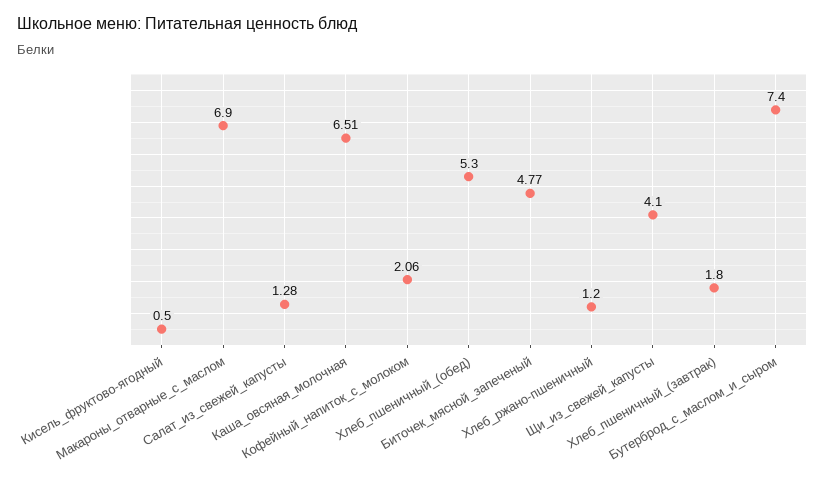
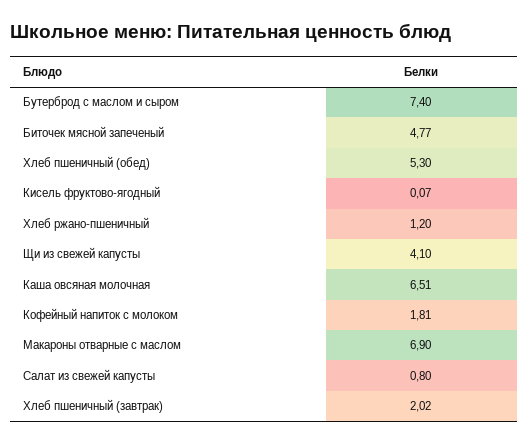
  {
-   "Кисель_фруктово-ягодный": 0.5,
+   "Кисель_фруктово-ягодный": 0.07,
    "Макароны_отварные_с_маслом": 6.9,
-   "Салат_из_свежей_капусты": 1.28,
+   "Салат_из_свежей_капусты": 0.8,
    "Каша_овсяная_молочная": 6.51,
-   "Кофейный_напиток_с_молоком": 2.06,
+   "Кофейный_напиток_с_молоком": 1.81,
    "Хлеб_пшеничный_(обед)": 5.3,
    "Биточек_мясной_запеченый": 4.77,
    "Хлеб_ржано-пшеничный": 1.2,
    "Щи_из_свежей_капусты": 4.1,
-   "Хлеб_пшеничный_(завтрак)": 1.8,
+   "Хлеб_пшеничный_(завтрак)": 2.02,
    "Бутерброд_с_маслом_и_сыром": 7.4
  }

